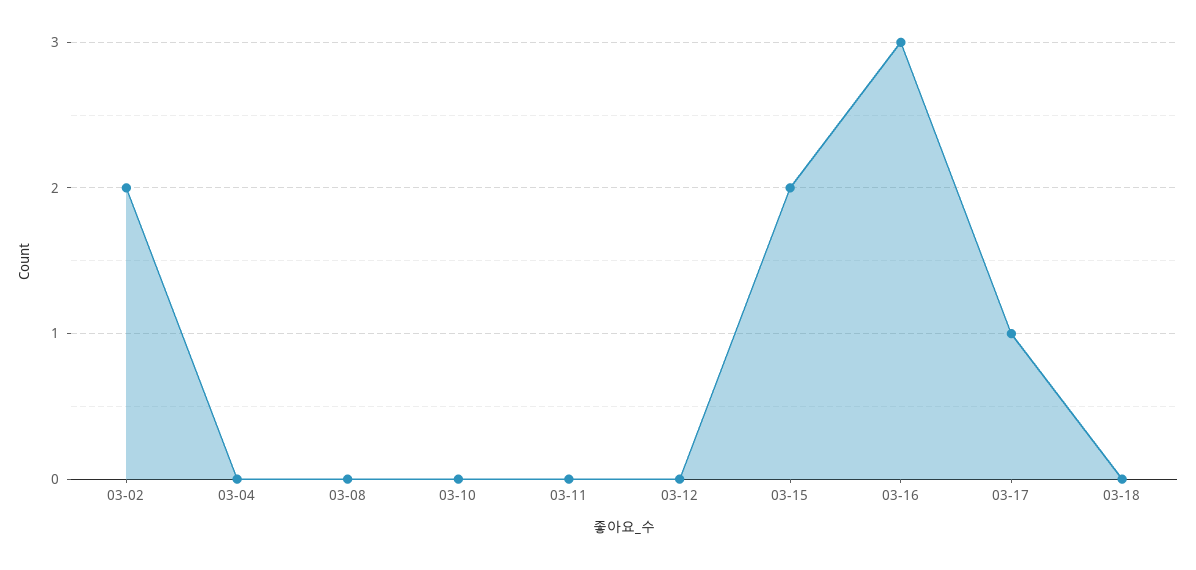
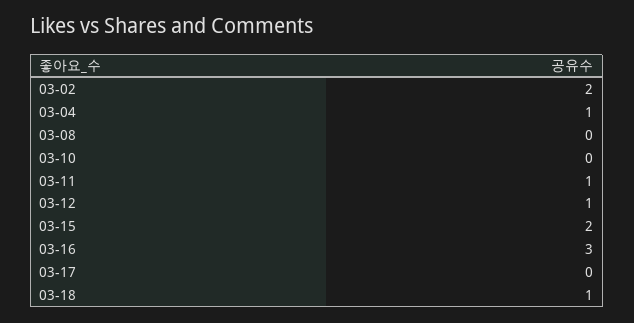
  {
    "03-02": 2,
-   "03-04": 0,
+   "03-04": 1,
    "03-08": 0,
    "03-10": 0,
-   "03-11": 0,
+   "03-11": 1,
-   "03-12": 0,
+   "03-12": 1,
    "03-15": 2,
    "03-16": 3,
-   "03-17": 1,
+   "03-17": 0,
-   "03-18": 0
+   "03-18": 1
  }

